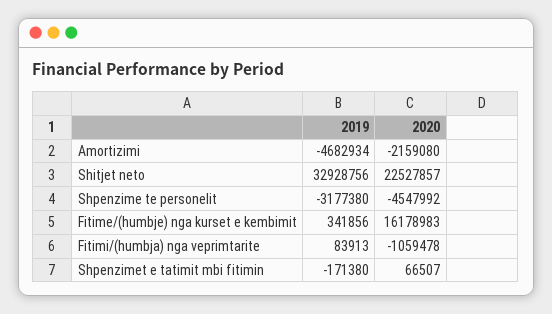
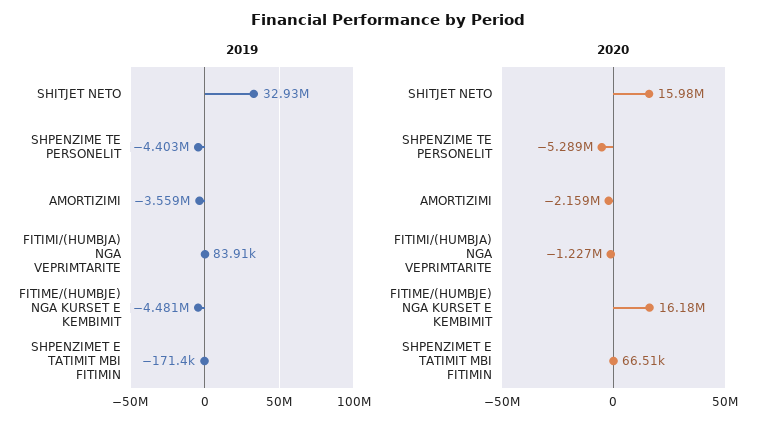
  {
    "2019": {
-     "Amortizimi": -4682934,
+     "Amortizimi": -3559000,
      "Shitjet neto": 32928756,
-     "Shpenzime te personelit": -3177380,
+     "Shpenzime te personelit": -4403000,
-     "Fitime/(humbje) nga kurset e kembimit": 341856,
+     "Fitime/(humbje) nga kurset e kembimit": -4481000,
      "Fitimi/(humbja) nga veprimtarite": 83913,
      "Shpenzimet e tatimit mbi fitimin": -171380
    },
    "2020": {
      "Amortizimi": -2159080,
-     "Shitjet neto": 22527857,
+     "Shitjet neto": 15980000,
-     "Shpenzime te personelit": -4547992,
+     "Shpenzime te personelit": -5289000,
      "Fitime/(humbje) nga kurset e kembimit": 16178983,
-     "Fitimi/(humbja) nga veprimtarite": -1059478,
+     "Fitimi/(humbja) nga veprimtarite": -1227000,
      "Shpenzimet e tatimit mbi fitimin": 66507
    }
  }

